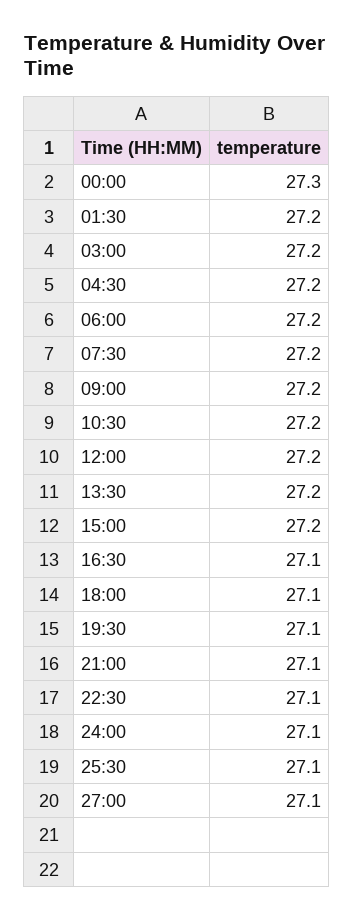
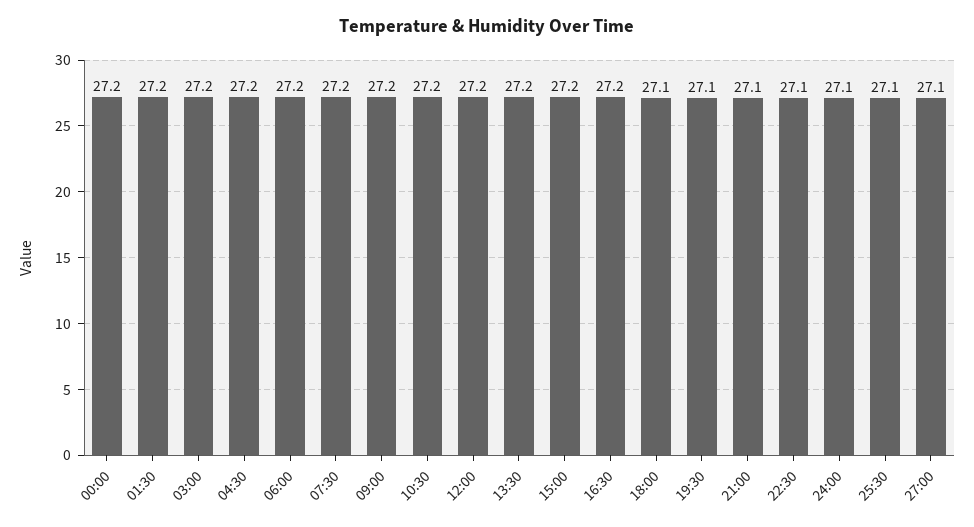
  {
-   "00:00": 27.3,
+   "00:00": 27.2,
    "01:30": 27.2,
    "03:00": 27.2,
    "04:30": 27.2,
    "06:00": 27.2,
    "07:30": 27.2,
    "09:00": 27.2,
    "10:30": 27.2,
    "12:00": 27.2,
    "13:30": 27.2,
    "15:00": 27.2,
-   "16:30": 27.1,
+   "16:30": 27.2,
    "18:00": 27.1,
    "19:30": 27.1,
    "21:00": 27.1,
    "22:30": 27.1,
    "24:00": 27.1,
    "25:30": 27.1,
    "27:00": 27.1
  }

